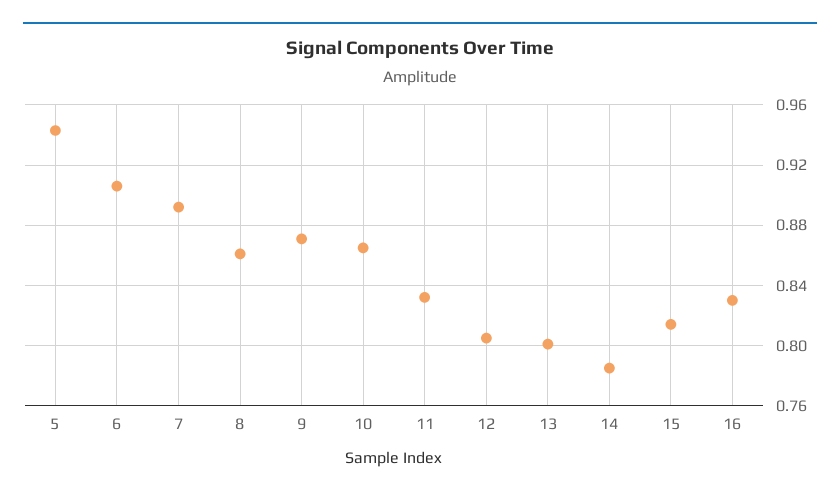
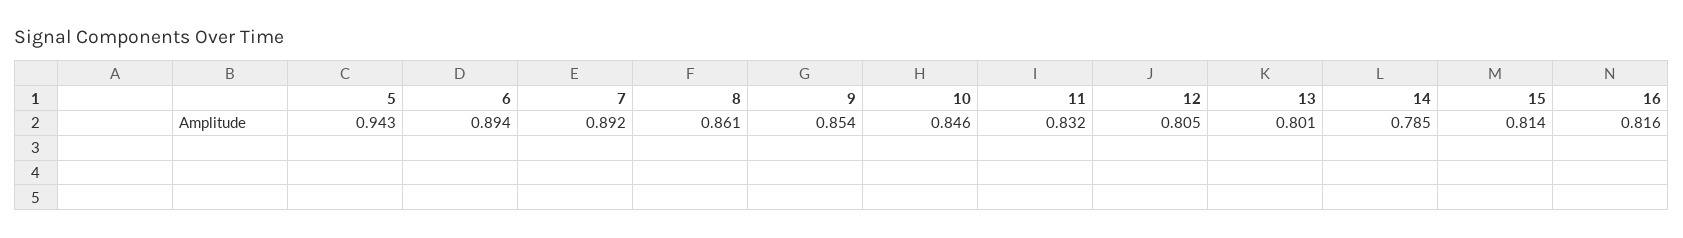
  {
    "5": 0.943,
-   "6": 0.905,
+   "6": 0.894,
    "7": 0.892,
    "8": 0.861,
-   "9": 0.87,
+   "9": 0.854,
-   "10": 0.865,
+   "10": 0.846,
    "11": 0.832,
    "12": 0.805,
    "13": 0.801,
    "14": 0.785,
    "15": 0.814,
-   "16": 0.83
+   "16": 0.816
  }

